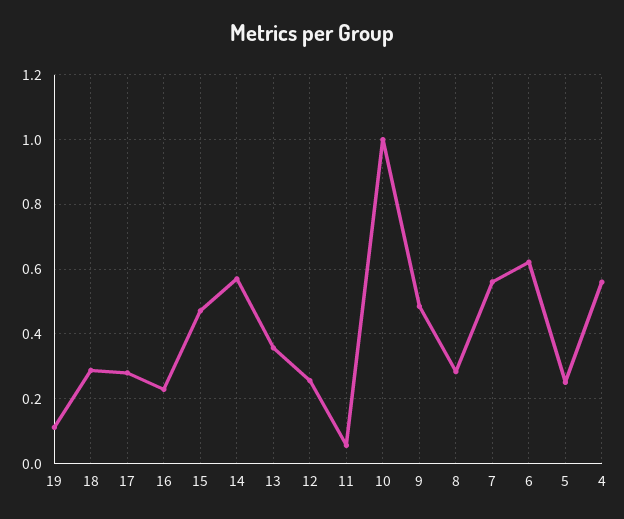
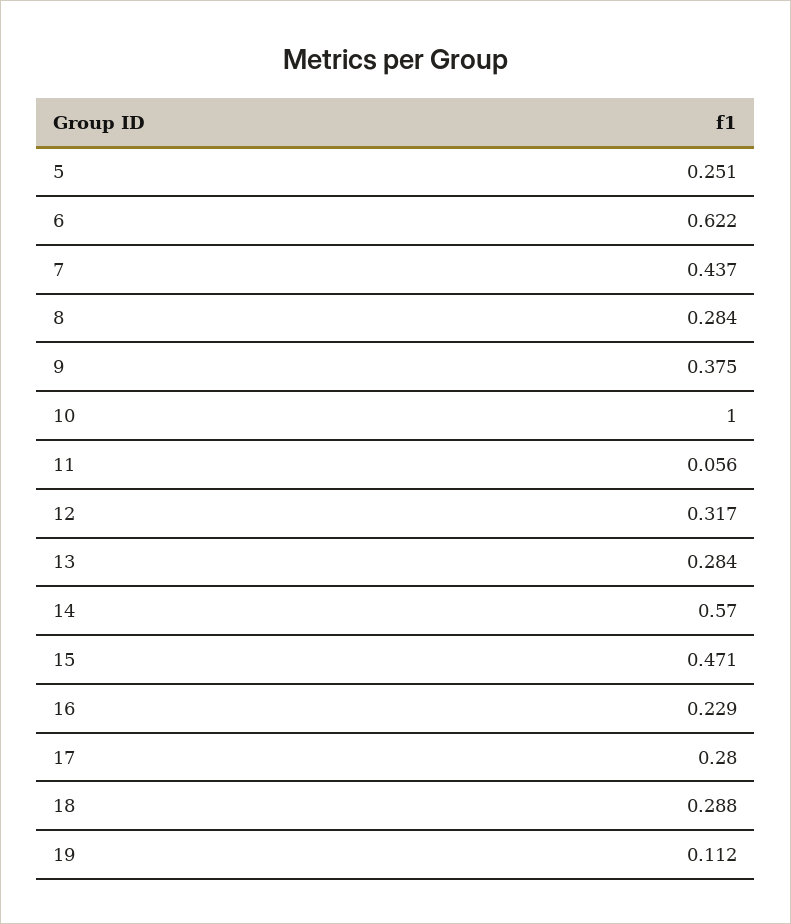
  {
    "19": 0.112,
    "18": 0.288,
    "17": 0.28,
    "16": 0.229,
    "15": 0.471,
    "14": 0.57,
-   "13": 0.36,
+   "13": 0.284,
-   "12": 0.26,
+   "12": 0.317,
    "11": 0.056,
    "10": 1,
-   "9": 0.48,
+   "9": 0.375,
    "8": 0.284,
-   "7": 0.56,
+   "7": 0.437,
    "6": 0.622,
-   "5": 0.251,
+   "5": 0.251
-   "4": 0.56
  }

